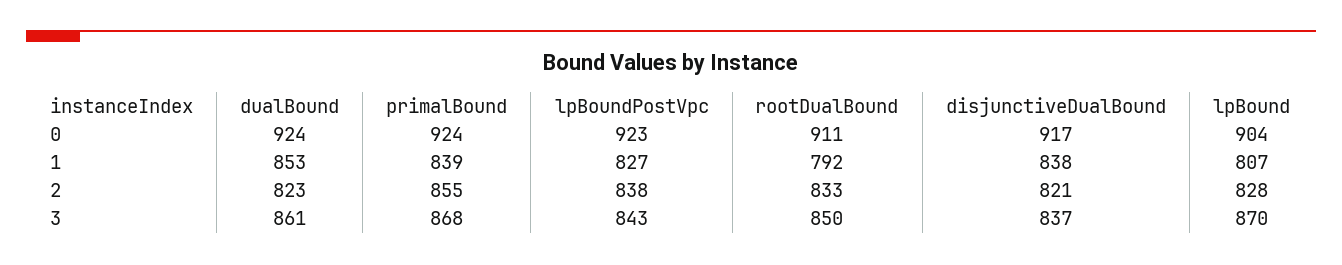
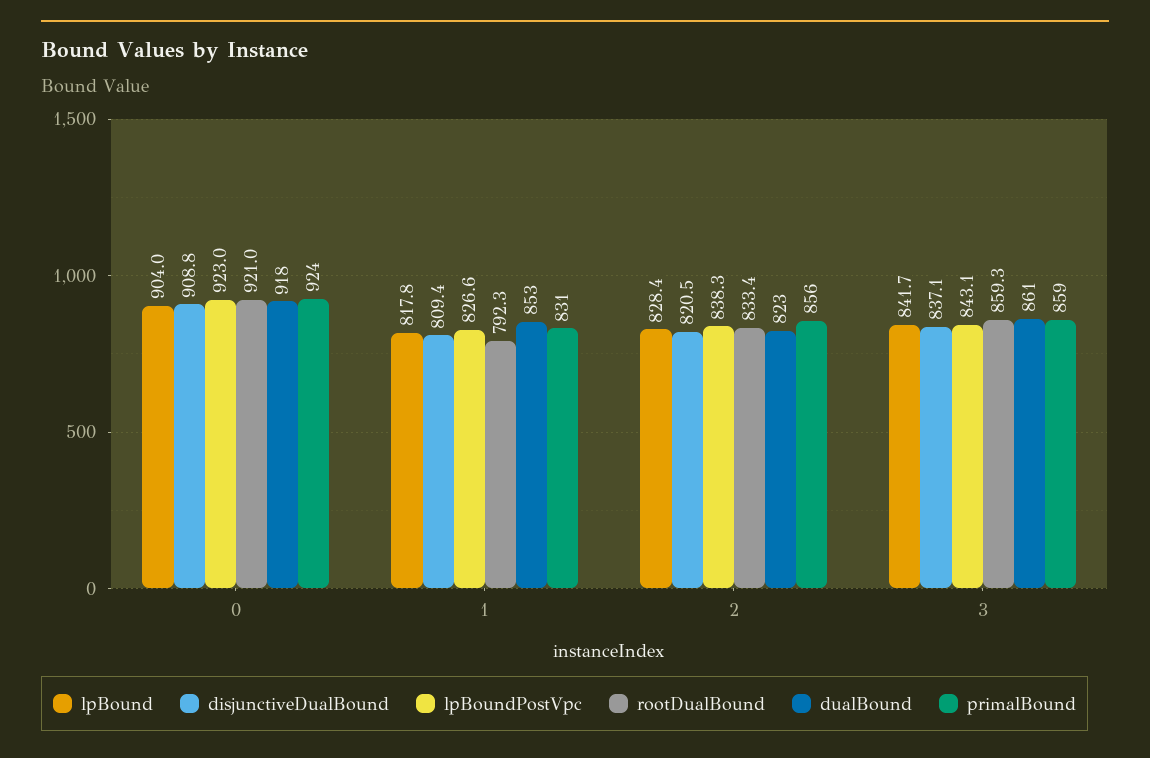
  {
    "dualBound": {
-     "0": 924,
+     "0": 918,
      "1": 853,
      "2": 823,
      "3": 861
    },
    "primalBound": {
      "0": 924,
-     "1": 839,
+     "1": 831,
-     "2": 855,
+     "2": 856,
-     "3": 868
+     "3": 859
    },
    "lpBoundPostVpc": {
      "0": 923,
      "1": 826.6,
      "2": 838.3,
      "3": 843.1
    },
    "rootDualBound": {
-     "0": 911,
+     "0": 921,
      "1": 792.3,
      "2": 833.4,
-     "3": 850
+     "3": 859.3
    },
    "disjunctiveDualBound": {
-     "0": 917,
+     "0": 908.8,
-     "1": 838,
+     "1": 809.4,
      "2": 820.5,
      "3": 837.1
    },
    "lpBound": {
      "0": 904,
-     "1": 807,
+     "1": 817.8,
      "2": 828.4,
-     "3": 870
+     "3": 841.7
    }
  }

